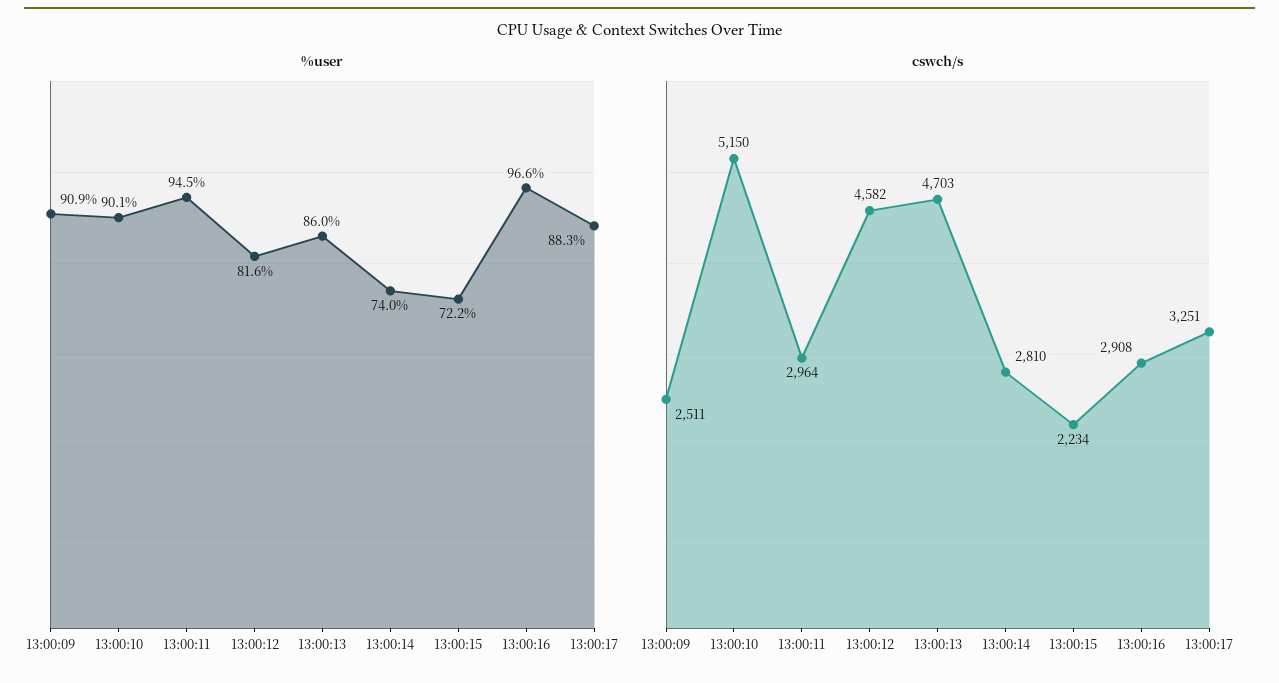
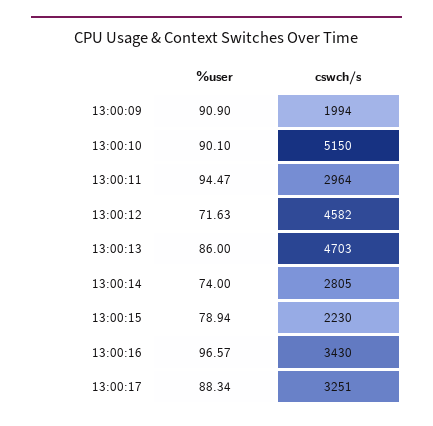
  {
    "%user": {
      "13:00:09": 90.9,
      "13:00:10": 90.1,
      "13:00:11": 94.47,
-     "13:00:12": 81.6,
+     "13:00:12": 71.63,
      "13:00:13": 86,
      "13:00:14": 74,
-     "13:00:15": 72.2,
+     "13:00:15": 78.94,
      "13:00:16": 96.57,
      "13:00:17": 88.34
    },
    "cswch/s": {
-     "13:00:09": 2511,
+     "13:00:09": 1994,
      "13:00:10": 5150,
      "13:00:11": 2964,
      "13:00:12": 4582,
      "13:00:13": 4703,
-     "13:00:14": 2810,
+     "13:00:14": 2805,
-     "13:00:15": 2234,
+     "13:00:15": 2230,
-     "13:00:16": 2908,
+     "13:00:16": 3430,
      "13:00:17": 3251
    }
  }

